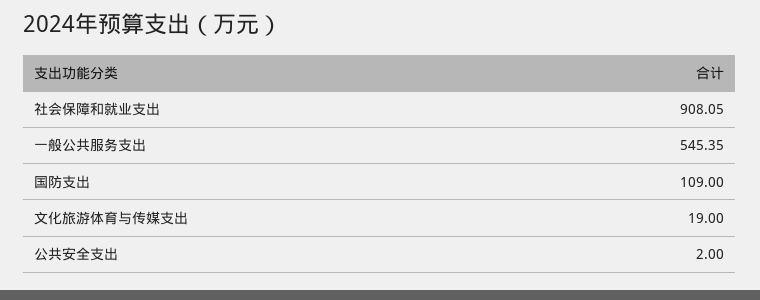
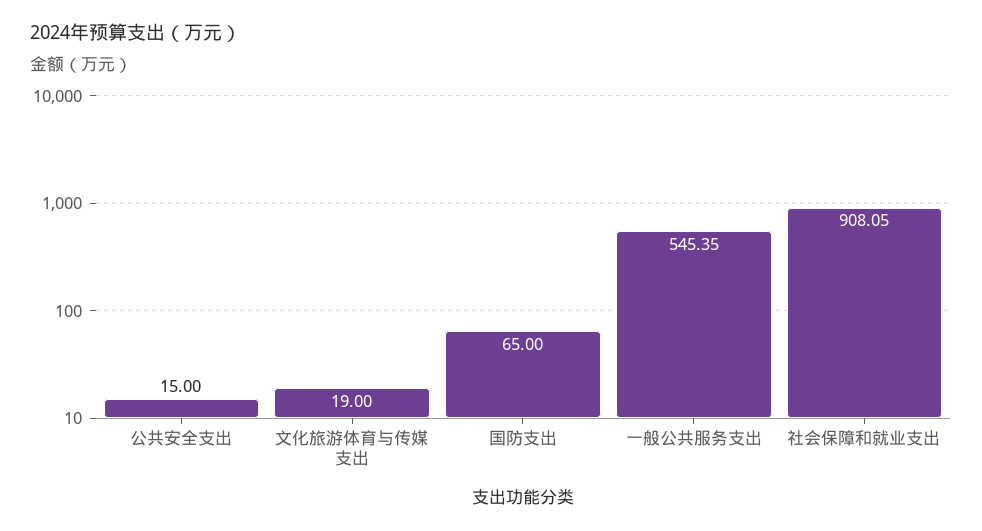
  {
    "社会保障和就业支出": 908.05,
    "一般公共服务支出": 545.35,
-   "国防支出": 109,
+   "国防支出": 65,
    "文化旅游体育与传媒支出": 19,
-   "公共安全支出": 2
+   "公共安全支出": 15
  }

